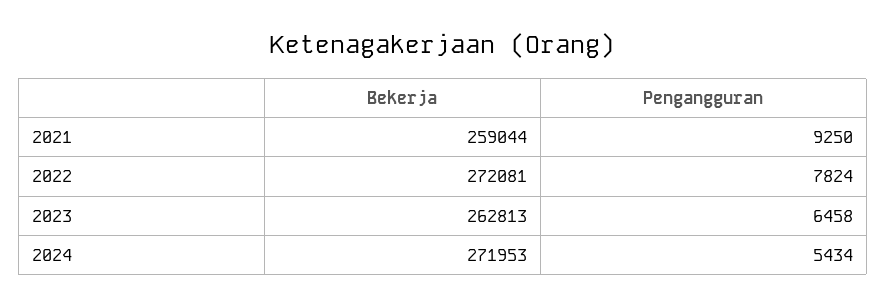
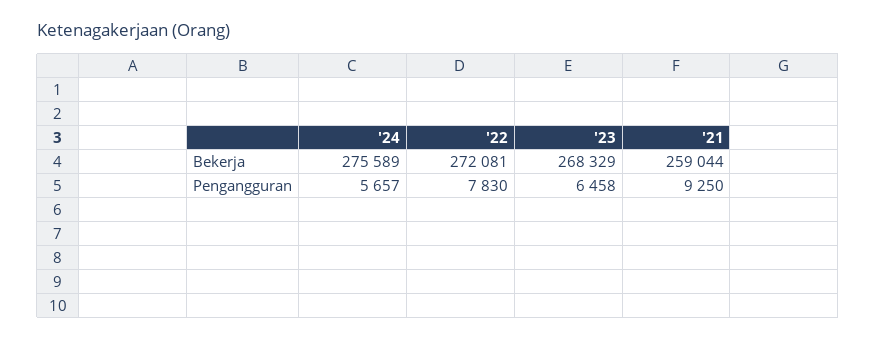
  {
    "Bekerja": {
      "2021": 259044,
      "2022": 272081,
-     "2023": 262813,
+     "2023": 268329,
-     "2024": 271953
+     "2024": 275589
    },
    "Pengangguran": {
      "2021": 9250,
-     "2022": 7824,
+     "2022": 7830,
      "2023": 6458,
-     "2024": 5434
+     "2024": 5657
    }
  }

